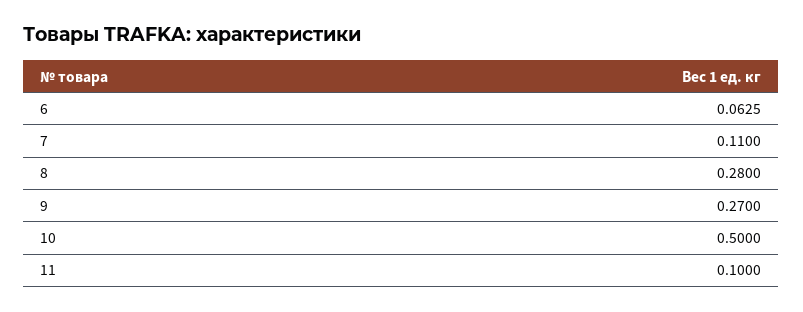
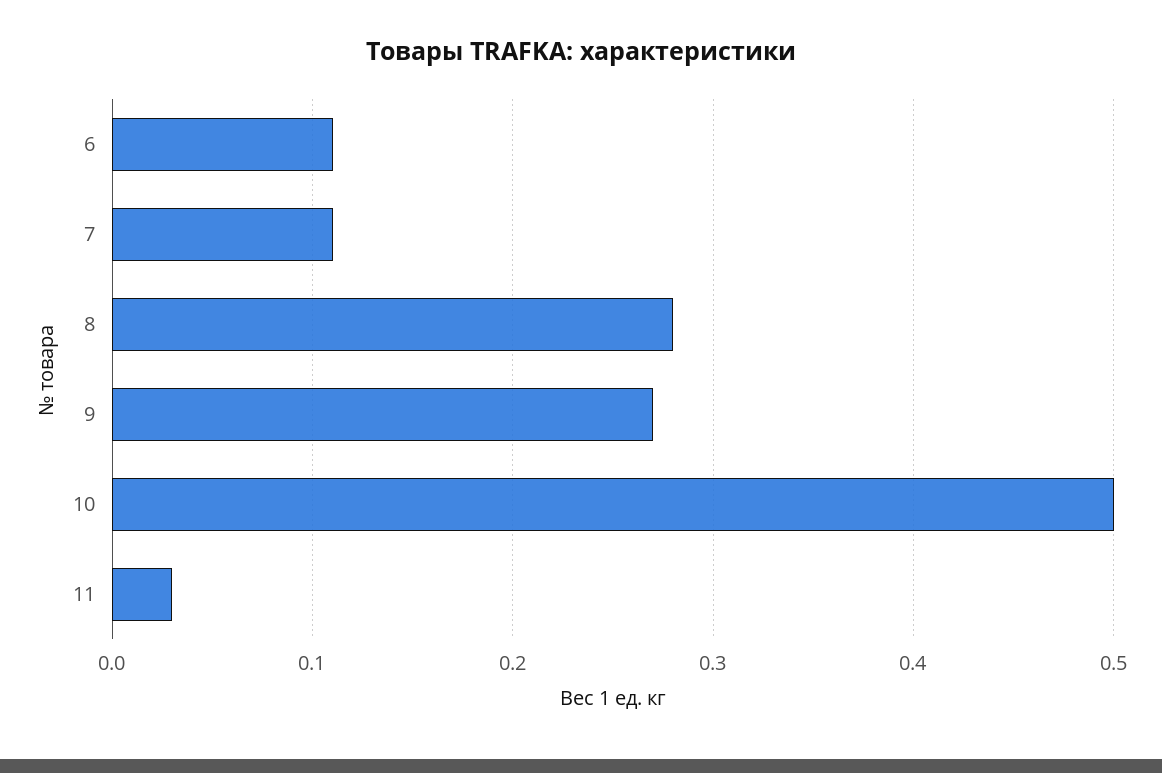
  {
-   "6": 0.0625,
+   "6": 0.11,
    "7": 0.11,
    "8": 0.28,
    "9": 0.27,
    "10": 0.5,
-   "11": 0.1
+   "11": 0.03
  }

